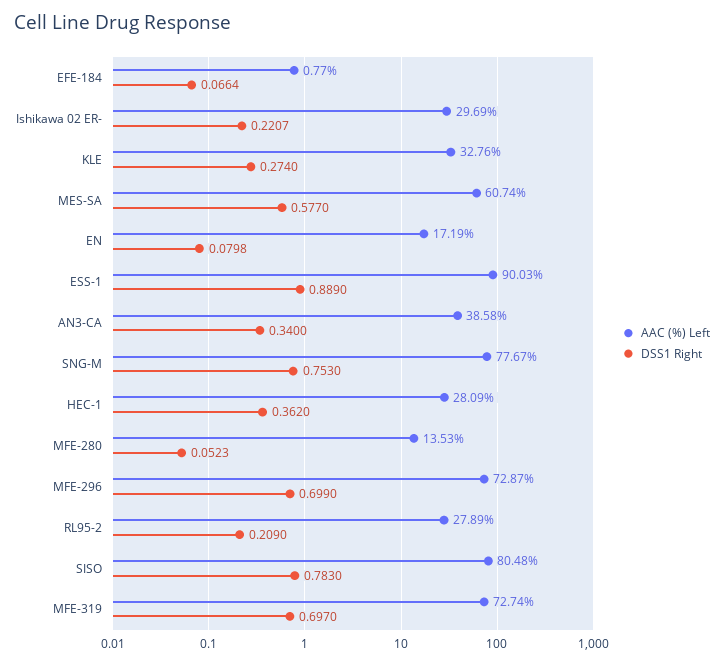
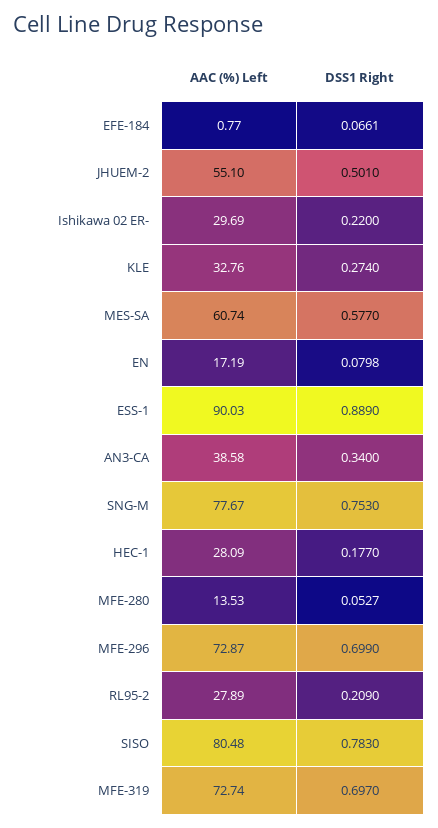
  {
    "AAC (%) Left": {
      "EFE-184": 0.77,
      "Ishikawa 02 ER-": 29.69,
      "KLE": 32.76,
      "MES-SA": 60.74,
      "EN": 17.19,
      "ESS-1": 90.03,
      "AN3-CA": 38.58,
      "SNG-M": 77.67,
      "HEC-1": 28.09,
      "MFE-280": 13.53,
      "MFE-296": 72.87,
      "RL95-2": 27.89,
      "SISO": 80.48,
-     "MFE-319": 72.74
+     "MFE-319": 72.74,
+     "JHUEM-2": 55.1
    },
    "DSS1 Right": {
-     "EFE-184": 0.0664,
+     "EFE-184": 0.0661,
-     "Ishikawa 02 ER-": 0.2207,
+     "Ishikawa 02 ER-": 0.22,
      "KLE": 0.274,
      "MES-SA": 0.577,
      "EN": 0.0798,
      "ESS-1": 0.889,
      "AN3-CA": 0.34,
      "SNG-M": 0.753,
-     "HEC-1": 0.362,
+     "HEC-1": 0.177,
-     "MFE-280": 0.0523,
+     "MFE-280": 0.0527,
      "MFE-296": 0.699,
      "RL95-2": 0.209,
      "SISO": 0.783,
-     "MFE-319": 0.697
+     "MFE-319": 0.697,
+     "JHUEM-2": 0.501
    }
  }

